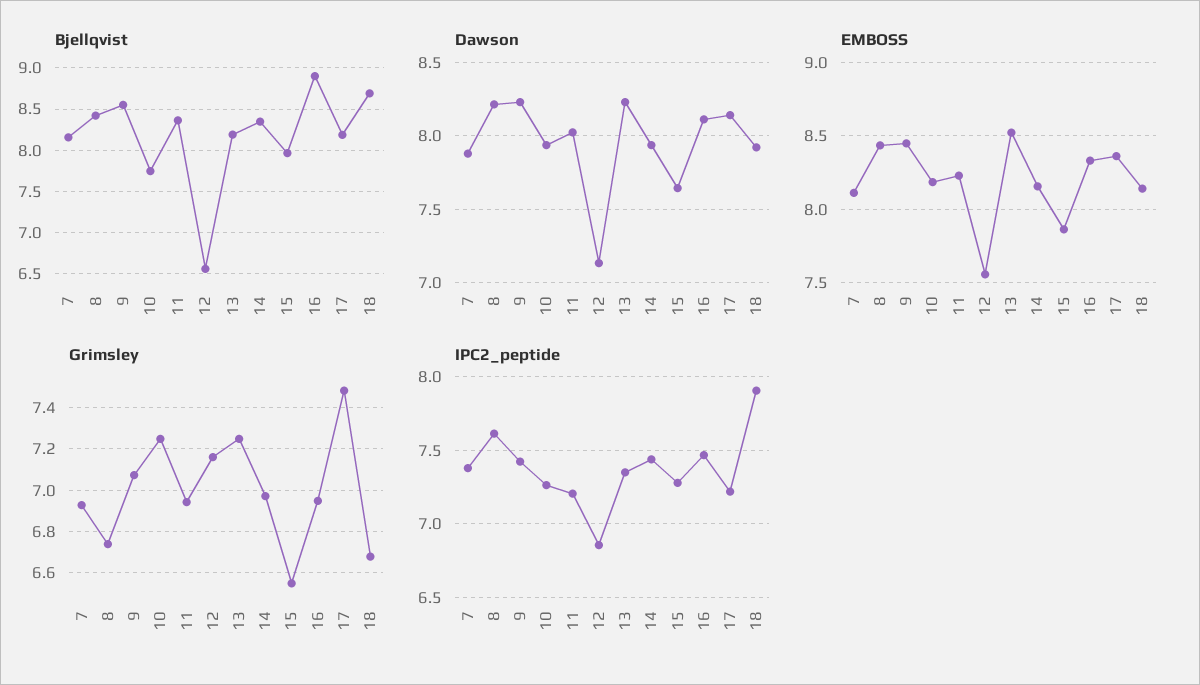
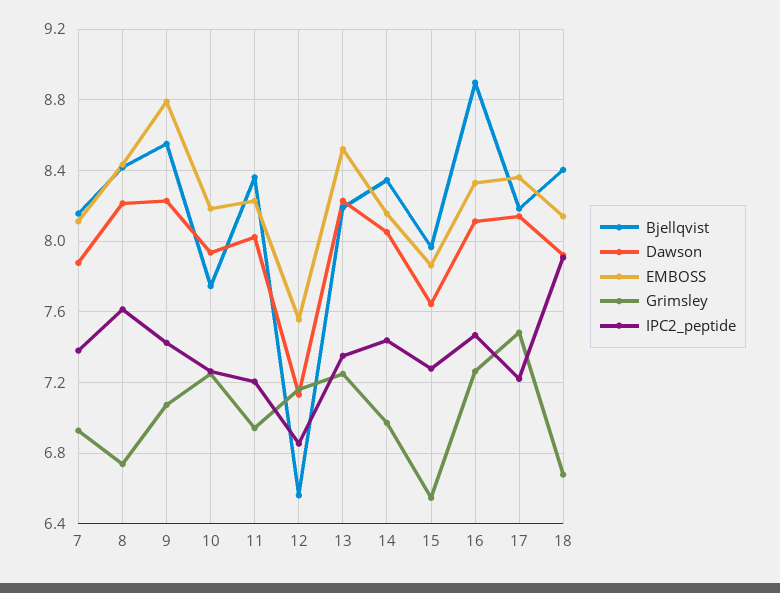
  {
    "Bjellqvist": {
      "7": 8.15,
      "8": 8.4,
      "9": 8.55,
      "10": 7.75,
      "11": 8.35,
      "12": 6.55,
      "13": 8.2,
      "14": 8.35,
      "15": 7.95,
      "16": 8.9,
      "17": 8.2,
-     "18": 8.7
+     "18": 8.4
    },
    "Dawson": {
      "7": 7.9,
      "8": 8.2,
      "9": 8.25,
      "10": 7.95,
      "11": 8,
      "12": 7.15,
      "13": 8.25,
-     "14": 7.95,
+     "14": 8.05,
      "15": 7.65,
      "16": 8.1,
      "17": 8.15,
      "18": 7.9
    },
    "EMBOSS": {
      "7": 8.1,
      "8": 8.45,
-     "9": 8.45,
+     "9": 8.8,
      "10": 8.2,
      "11": 8.25,
      "12": 7.55,
      "13": 8.5,
      "14": 8.15,
      "15": 7.85,
      "16": 8.35,
      "17": 8.35,
      "18": 8.15
    },
    "Grimsley": {
      "7": 6.95,
      "8": 6.75,
      "9": 7.05,
      "10": 7.25,
      "11": 6.95,
      "12": 7.15,
      "13": 7.25,
      "14": 6.95,
      "15": 6.55,
-     "16": 6.95,
+     "16": 7.25,
      "17": 7.5,
      "18": 6.7
    },
    "IPC2_peptide": {
      "7": 7.4,
      "8": 7.6,
      "9": 7.4,
      "10": 7.25,
      "11": 7.2,
      "12": 6.85,
      "13": 7.35,
      "14": 7.45,
      "15": 7.3,
      "16": 7.45,
      "17": 7.2,
      "18": 7.9
    }
  }

